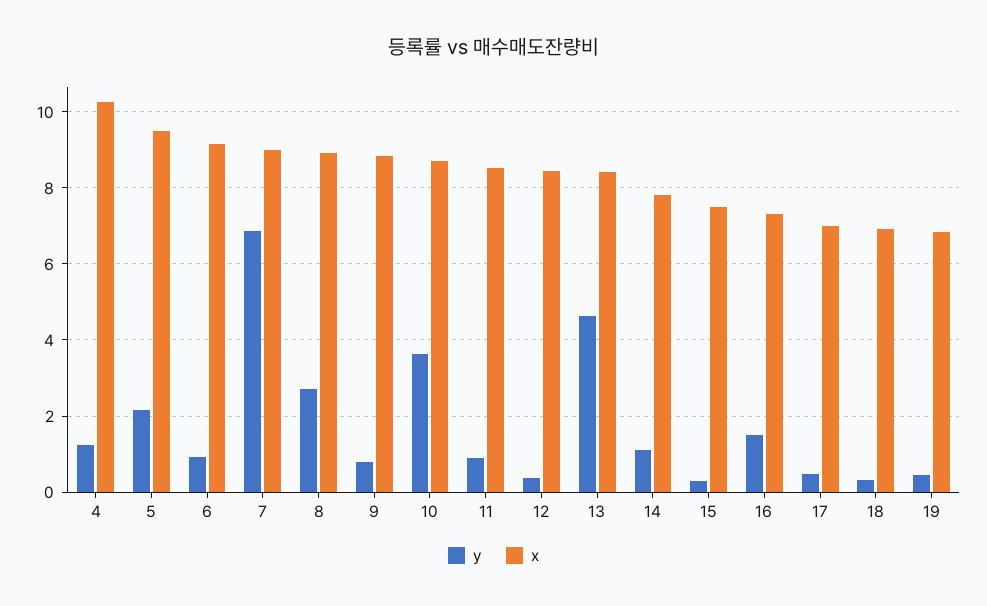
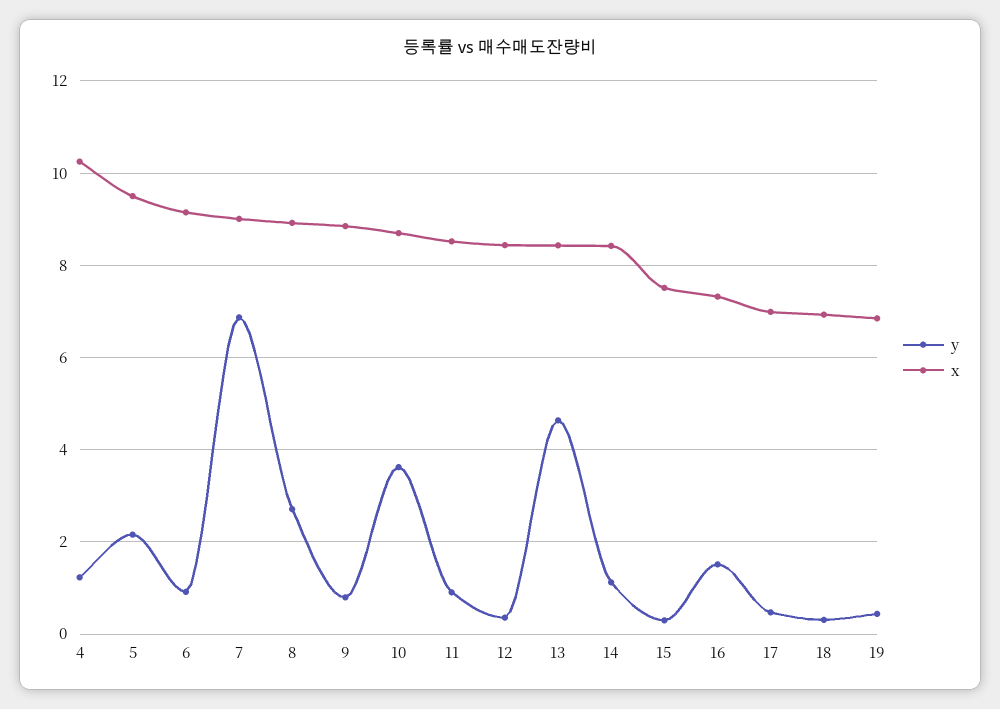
  {
    "y": {
      "4": 1.2,
      "5": 2.2,
      "6": 1,
      "7": 6.8,
      "8": 2.8,
      "9": 0.8,
      "10": 3.6,
      "11": 1,
      "12": 0.4,
      "13": 4.6,
      "14": 1.2,
      "15": 0.2,
      "16": 1.6,
      "17": 0.4,
      "18": 0.4,
      "19": 0.4
    },
    "x": {
      "4": 10.2,
      "5": 9.6,
      "6": 9.2,
      "7": 9,
      "8": 9,
      "9": 8.8,
      "10": 8.8,
      "11": 8.6,
      "12": 8.4,
      "13": 8.4,
-     "14": 7.8,
+     "14": 8.4,
      "15": 7.6,
      "16": 7.4,
      "17": 7,
      "18": 7,
      "19": 6.8
    }
  }

